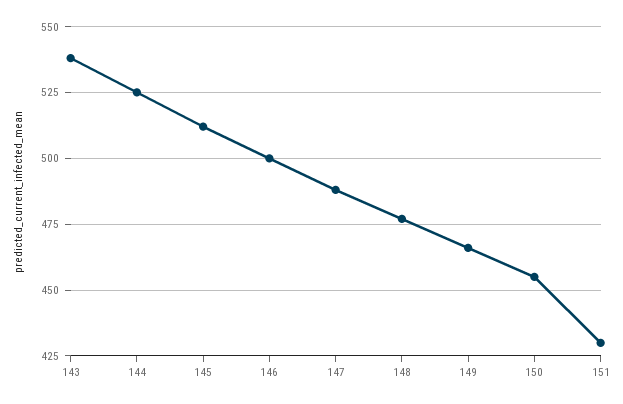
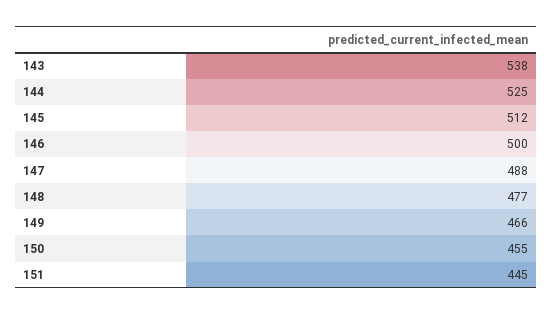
  {
    "143": 538,
    "144": 525,
    "145": 512,
    "146": 500,
    "147": 488,
    "148": 477,
    "149": 466,
    "150": 455,
-   "151": 430
+   "151": 445
  }

